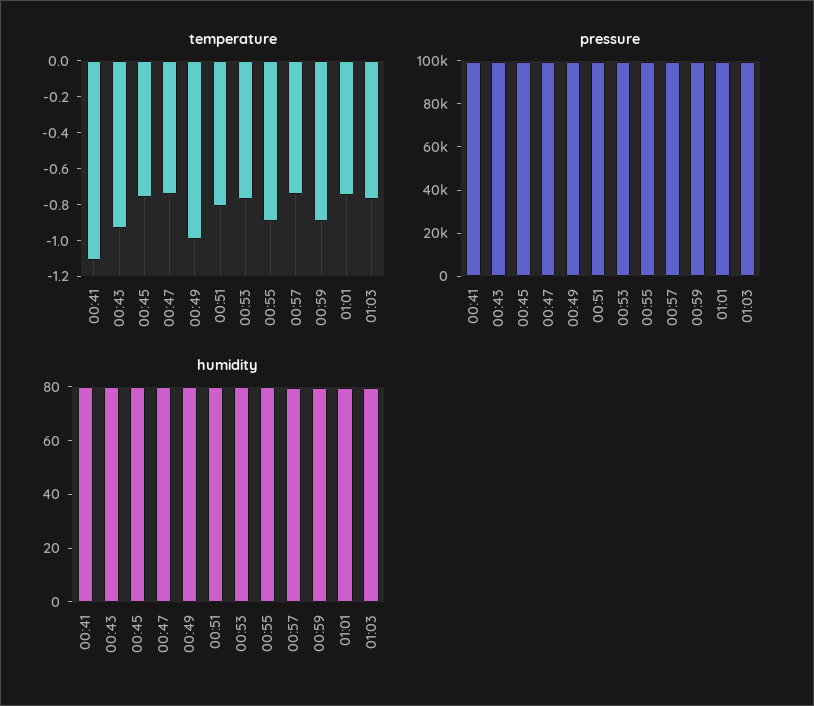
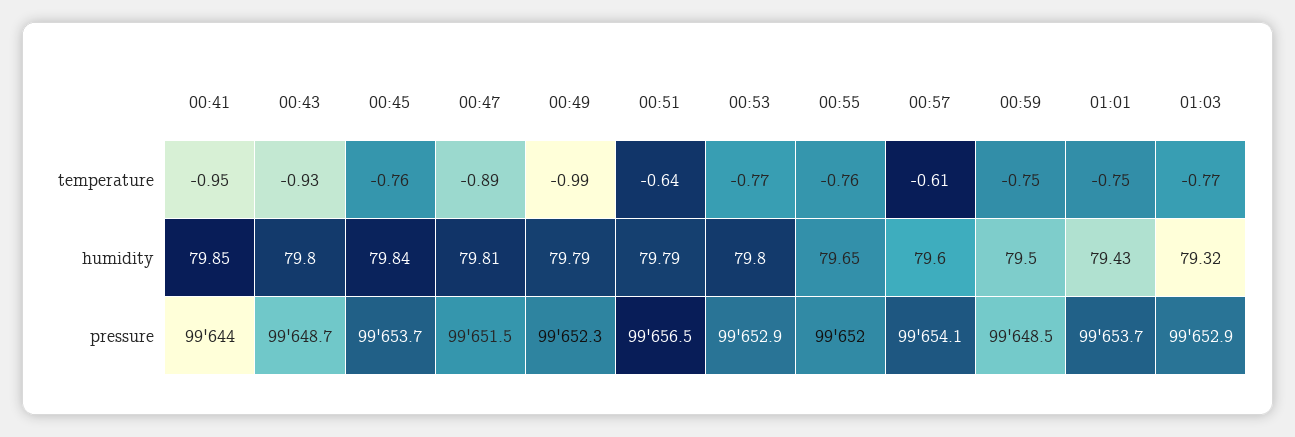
  {
    "temperature": {
-     "00:41": -1.1,
+     "00:41": -0.95,
      "00:43": -0.93,
      "00:45": -0.76,
-     "00:47": -0.75,
+     "00:47": -0.89,
      "00:49": -0.99,
-     "00:51": -0.8,
+     "00:51": -0.64,
      "00:53": -0.77,
-     "00:55": -0.9,
+     "00:55": -0.76,
-     "00:57": -0.75,
+     "00:57": -0.61,
-     "00:59": -0.9,
+     "00:59": -0.75,
      "01:01": -0.75,
      "01:03": -0.77
    },
    "pressure": {
      "00:41": 99644,
      "00:43": 99648.7,
      "00:45": 99653.7,
      "00:47": 99651.5,
      "00:49": 99652.3,
      "00:51": 99656.5,
      "00:53": 99652.9,
      "00:55": 99652,
      "00:57": 99654.1,
      "00:59": 99648.5,
      "01:01": 99653.7,
      "01:03": 99652.9
    },
    "humidity": {
      "00:41": 79.85,
      "00:43": 79.8,
      "00:45": 79.84,
      "00:47": 79.81,
      "00:49": 79.79,
      "00:51": 79.79,
      "00:53": 79.8,
      "00:55": 79.65,
      "00:57": 79.6,
      "00:59": 79.5,
      "01:01": 79.43,
      "01:03": 79.32
    }
  }

